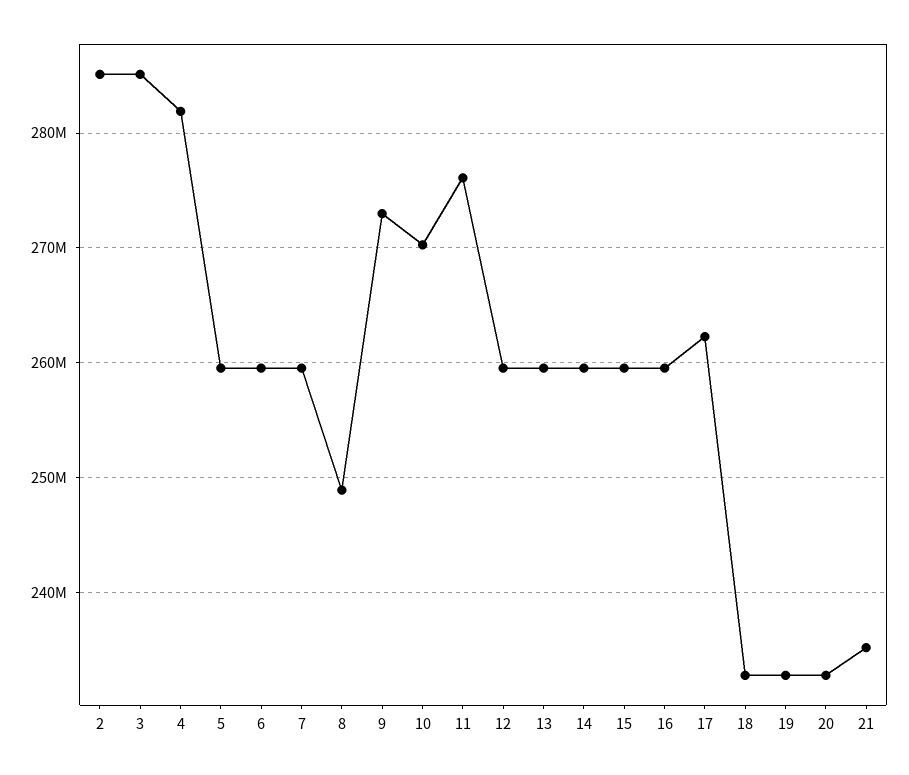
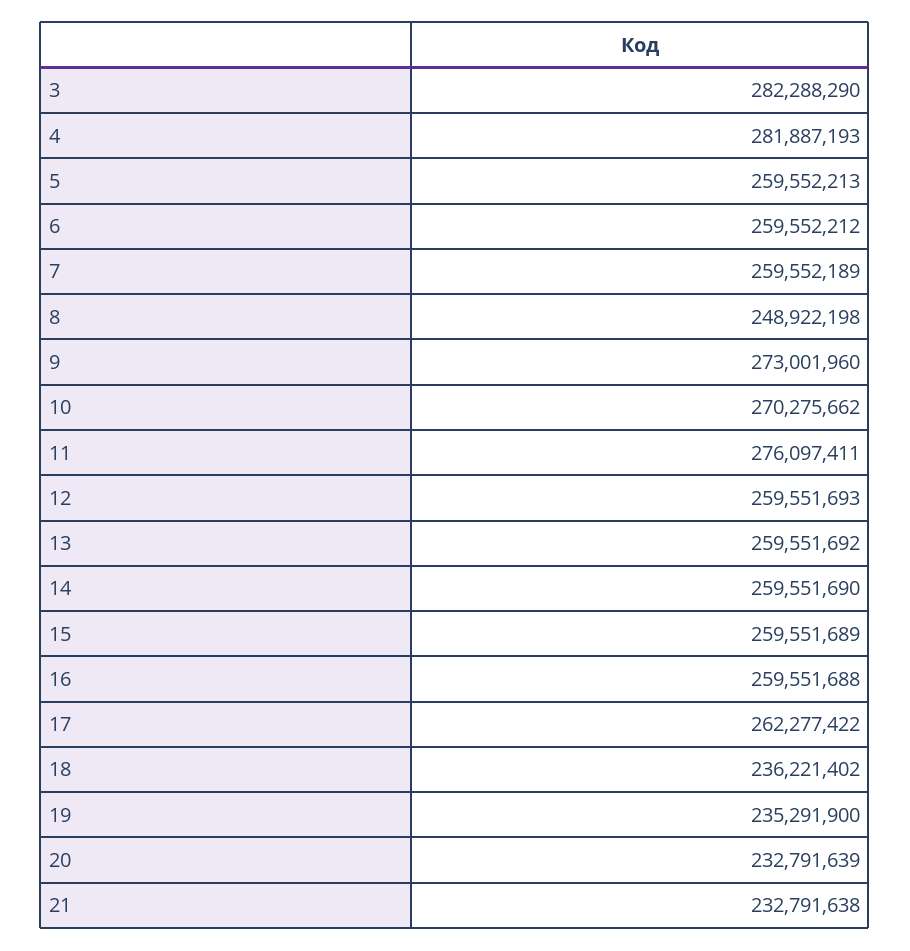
  {
-   "2": 285000000,
-   "3": 285000000,
+   "3": 282288290,
    "4": 281887193,
    "5": 259552213,
    "6": 259552212,
    "7": 259552189,
    "8": 248922198,
    "9": 273001960,
    "10": 270275662,
    "11": 276097411,
    "12": 259551693,
    "13": 259551692,
    "14": 259551690,
    "15": 259551689,
    "16": 259551688,
    "17": 262277422,
-   "18": 233000000,
+   "18": 236221402,
-   "19": 233000000,
+   "19": 235291900,
    "20": 232791639,
-   "21": 235000000
+   "21": 232791638
  }

